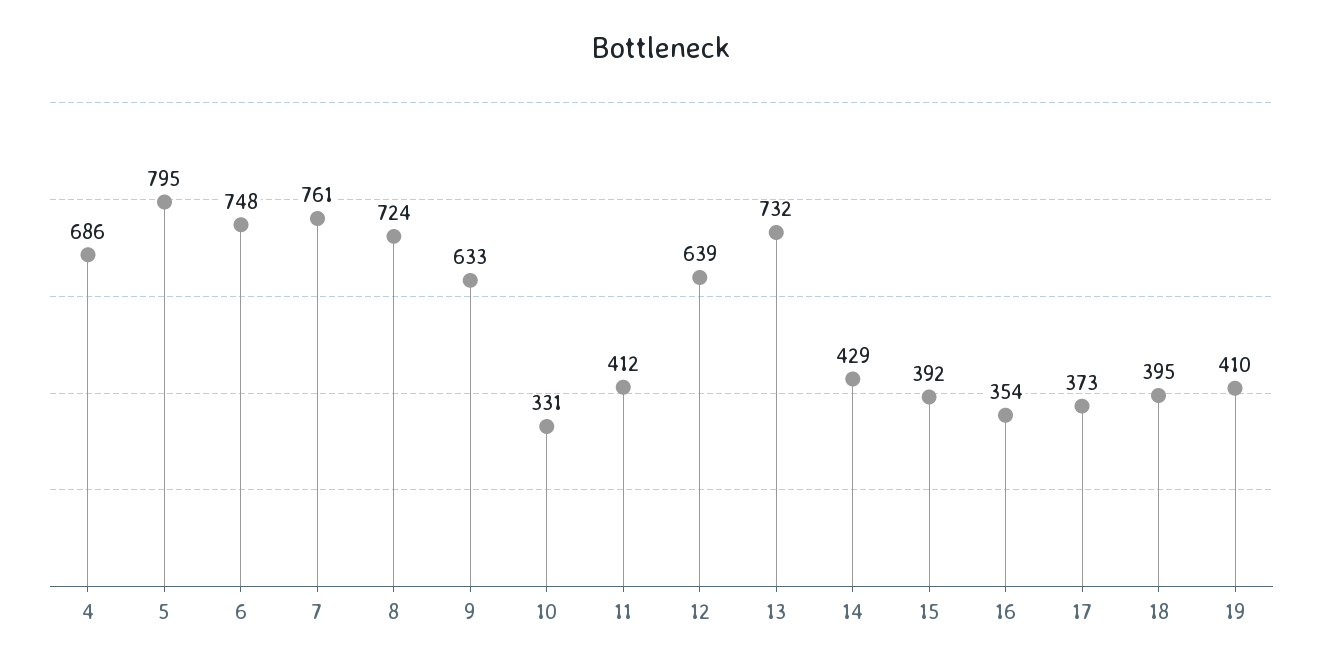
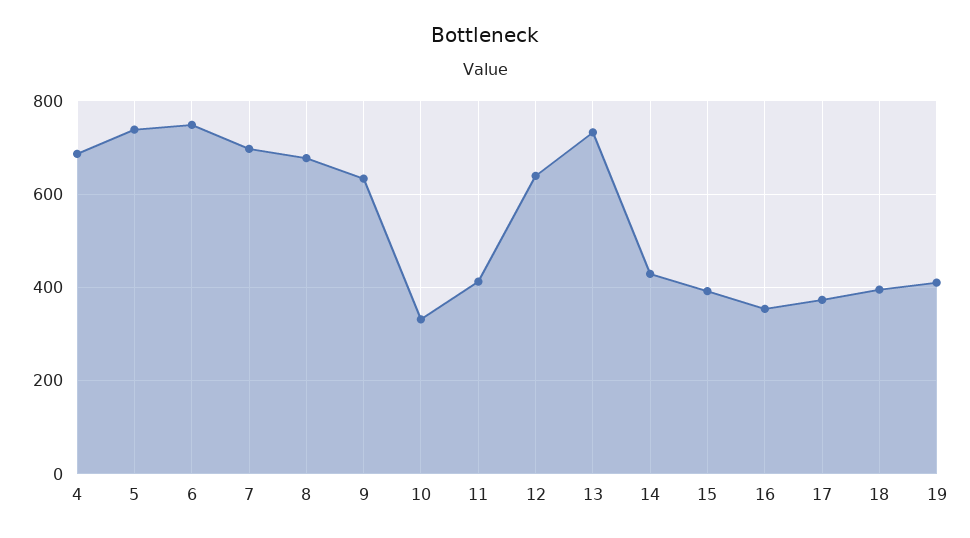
  {
    "4": 686,
-   "5": 795,
+   "5": 740,
    "6": 748,
-   "7": 761,
+   "7": 700,
-   "8": 724,
+   "8": 680,
    "9": 633,
    "10": 331,
    "11": 412,
    "12": 639,
    "13": 732,
    "14": 429,
    "15": 392,
    "16": 354,
    "17": 373,
    "18": 395,
    "19": 410
  }

